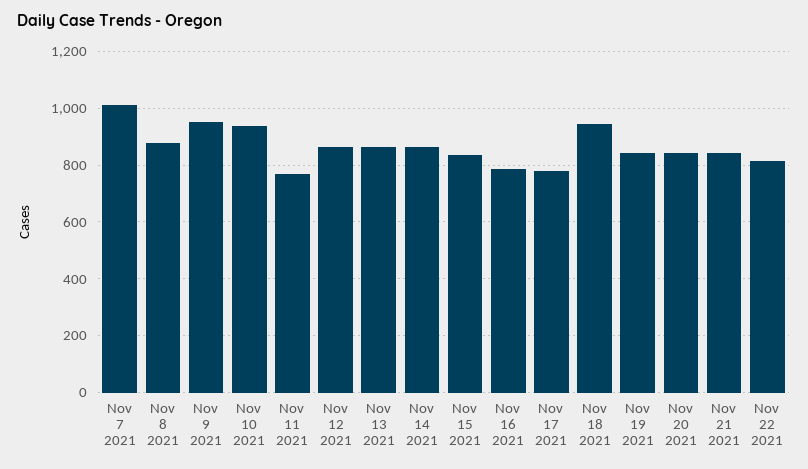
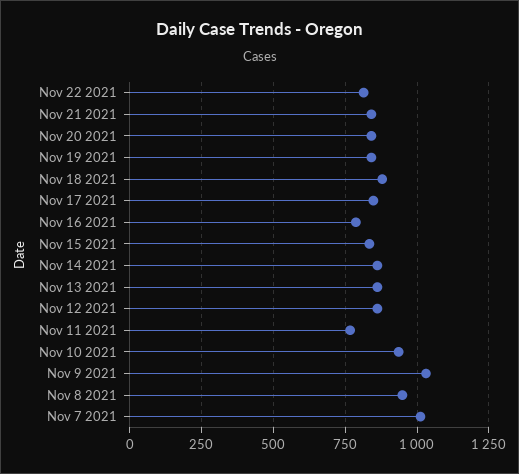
  {
    "Nov 7 2021": 1000,
-   "Nov 8 2021": 875,
+   "Nov 8 2021": 950,
-   "Nov 9 2021": 950,
+   "Nov 9 2021": 1025,
    "Nov 10 2021": 925,
    "Nov 11 2021": 775,
    "Nov 12 2021": 850,
    "Nov 13 2021": 850,
    "Nov 14 2021": 850,
    "Nov 15 2021": 825,
    "Nov 16 2021": 775,
-   "Nov 17 2021": 775,
+   "Nov 17 2021": 850,
-   "Nov 18 2021": 950,
+   "Nov 18 2021": 875,
    "Nov 19 2021": 850,
    "Nov 20 2021": 850,
    "Nov 21 2021": 850,
    "Nov 22 2021": 825
  }

